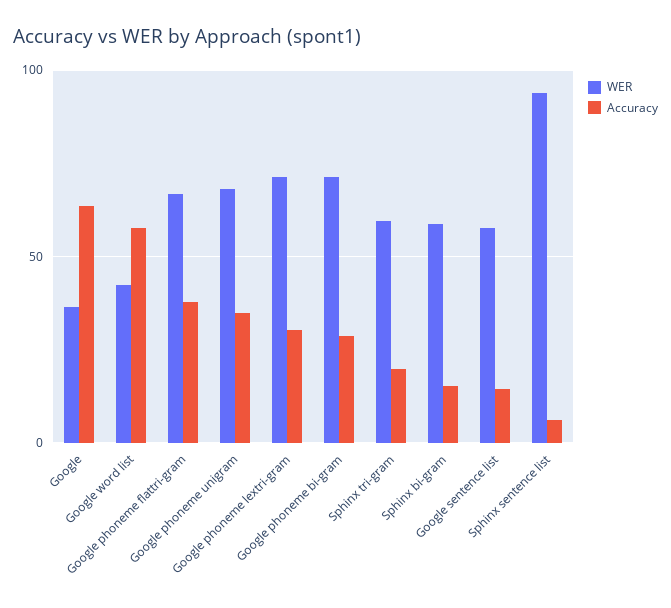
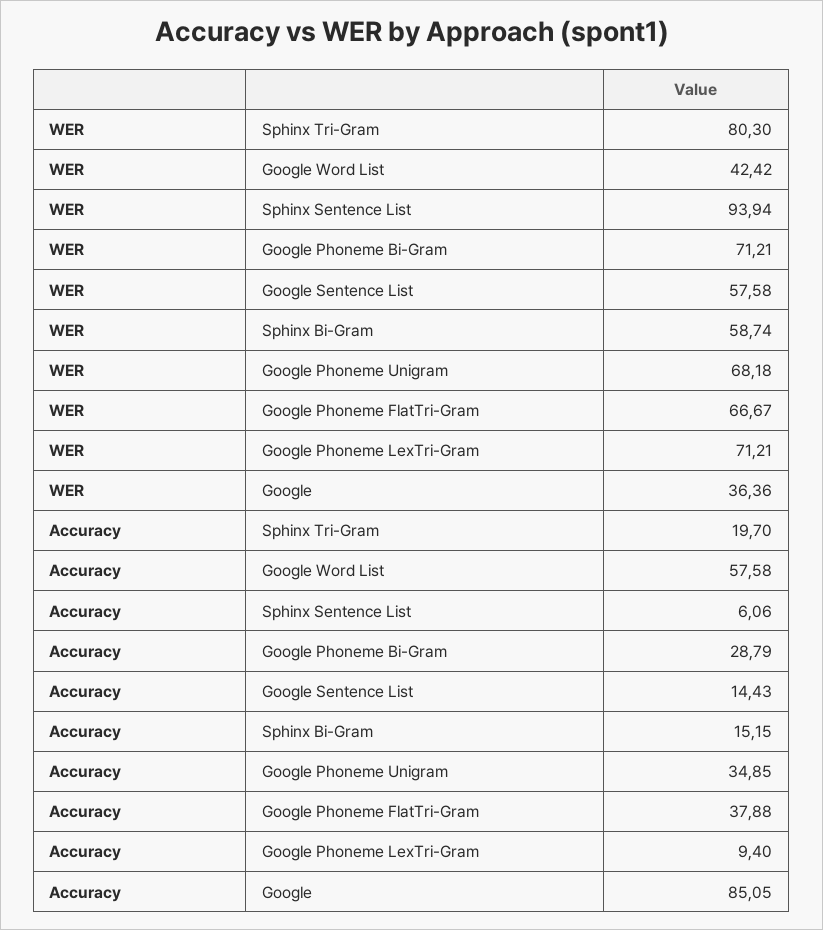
  {
    "WER": {
      "Google": 36.36,
      "Google word list": 42.42,
      "Google phoneme flattri-gram": 66.67,
      "Google phoneme unigram": 68.18,
      "Google phoneme lextri-gram": 71.21,
      "Google phoneme bi-gram": 71.21,
-     "Sphinx tri-gram": 60,
+     "Sphinx tri-gram": 80.3,
      "Sphinx bi-gram": 58.74,
      "Google sentence list": 57.58,
      "Sphinx sentence list": 93.94
    },
    "Accuracy": {
-     "Google": 65,
+     "Google": 85.05,
      "Google word list": 57.58,
      "Google phoneme flattri-gram": 37.88,
      "Google phoneme unigram": 34.85,
-     "Google phoneme lextri-gram": 30,
+     "Google phoneme lextri-gram": 9.4,
      "Google phoneme bi-gram": 28.79,
      "Sphinx tri-gram": 19.7,
      "Sphinx bi-gram": 15.15,
      "Google sentence list": 14.43,
      "Sphinx sentence list": 6.06
    }
  }

